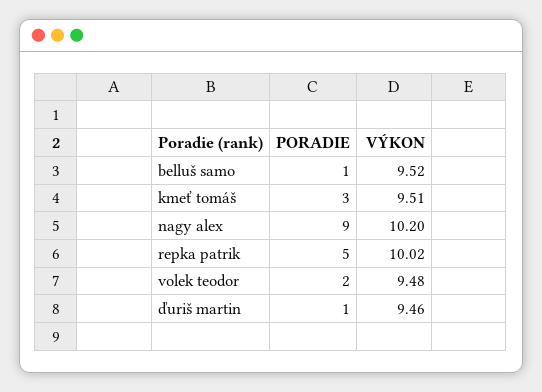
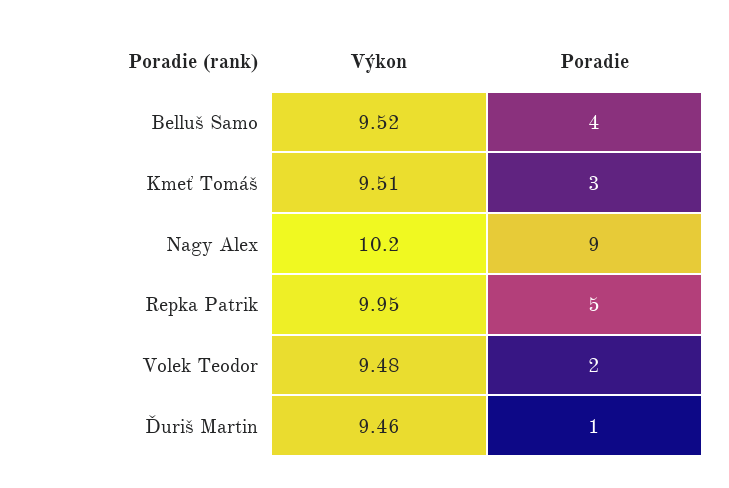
  {
    "PORADIE": {
-     "belluš samo": 1,
+     "belluš samo": 4,
      "kmeť tomáš": 3,
      "nagy alex": 9,
      "repka patrik": 5,
      "volek teodor": 2,
      "ďuriš martin": 1
    },
    "VÝKON": {
      "belluš samo": 9.52,
      "kmeť tomáš": 9.51,
      "nagy alex": 10.2,
-     "repka patrik": 10.02,
+     "repka patrik": 9.95,
      "volek teodor": 9.48,
      "ďuriš martin": 9.46
    }
  }

